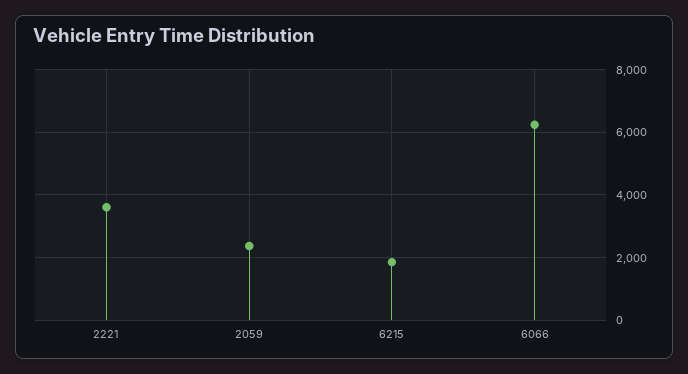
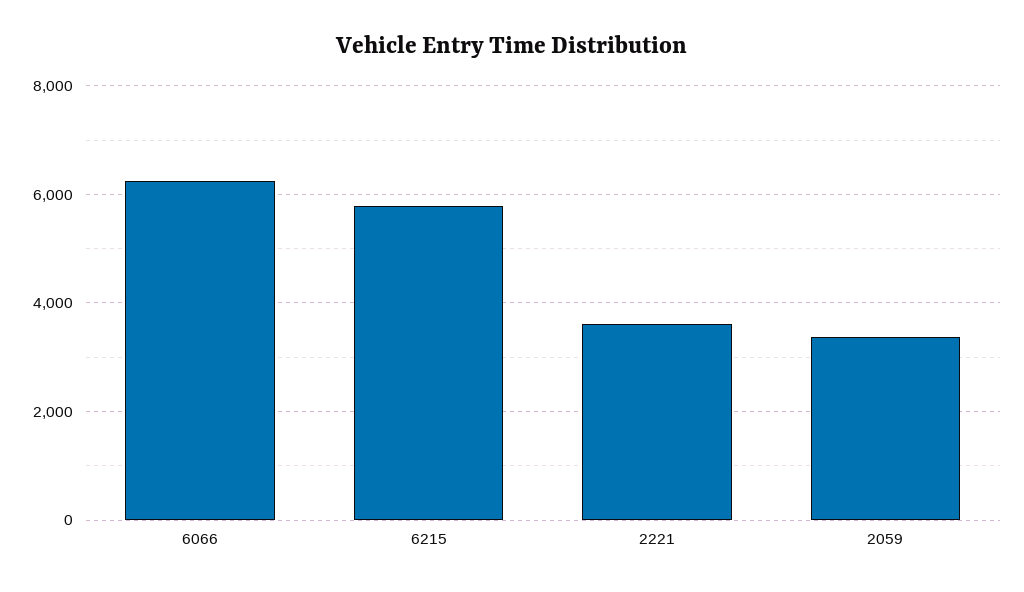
  {
    "2221": 3600,
-   "2059": 2400,
+   "2059": 3400,
-   "6215": 1800,
+   "6215": 5800,
    "6066": 6200
  }

